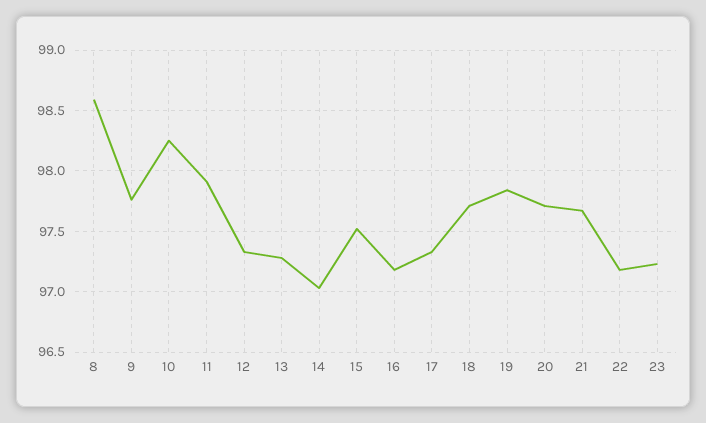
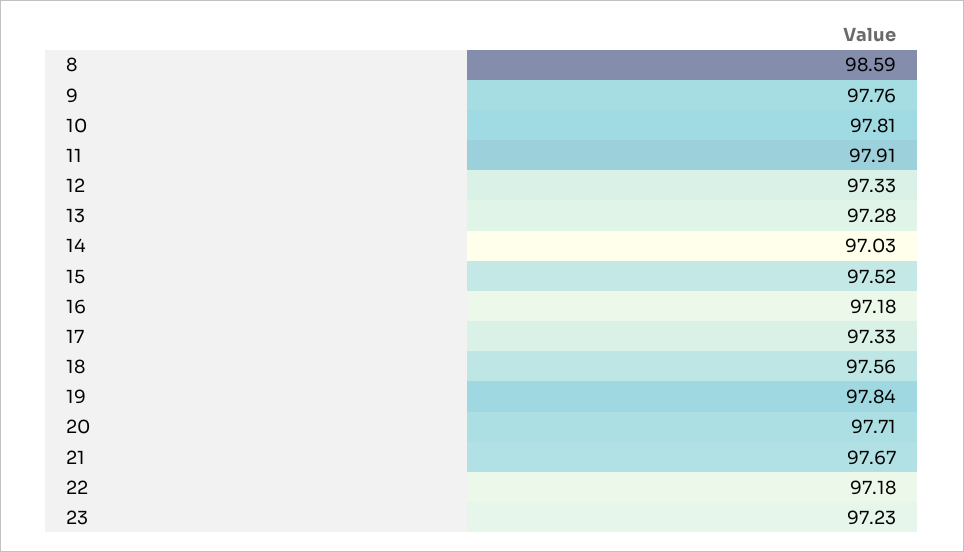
  {
    "8": 98.59,
    "9": 97.76,
-   "10": 98.25,
+   "10": 97.81,
    "11": 97.91,
    "12": 97.33,
    "13": 97.28,
    "14": 97.03,
    "15": 97.52,
    "16": 97.18,
    "17": 97.33,
-   "18": 97.7,
+   "18": 97.56,
    "19": 97.84,
    "20": 97.71,
    "21": 97.67,
    "22": 97.18,
    "23": 97.23
  }

